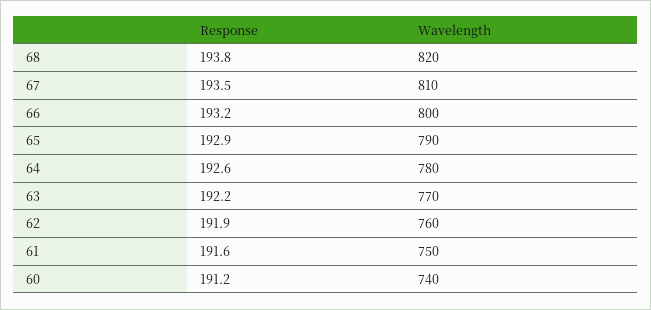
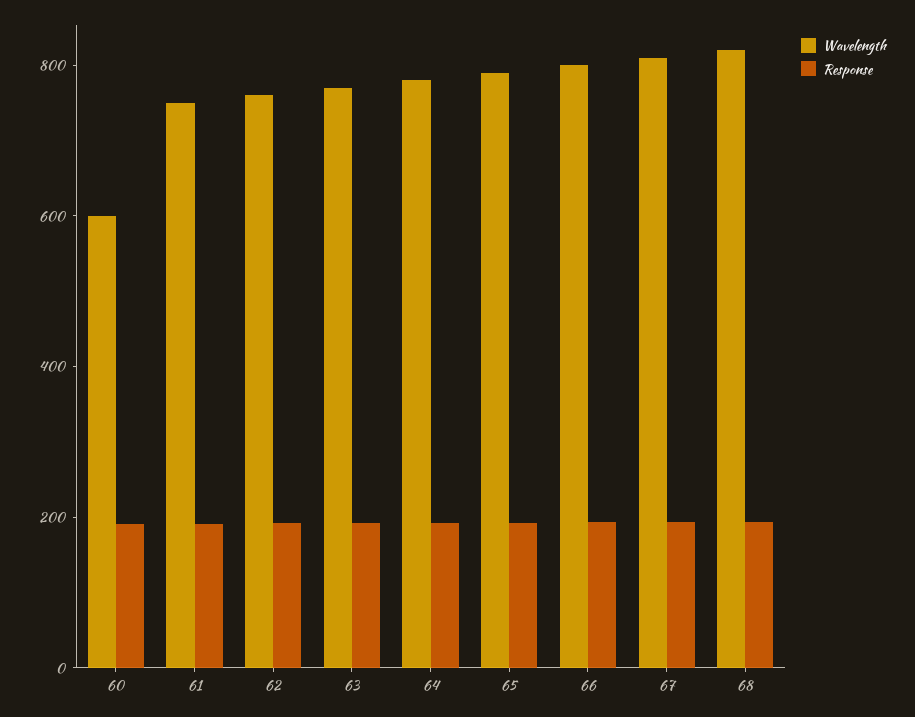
  {
    "Response": {
      "68": 193.8,
      "67": 193.5,
      "66": 193.2,
      "65": 192.9,
      "64": 192.6,
      "63": 192.2,
      "62": 191.9,
      "61": 191.6,
      "60": 191.2
    },
    "Wavelength": {
      "68": 820,
      "67": 810,
      "66": 800,
      "65": 790,
      "64": 780,
      "63": 770,
      "62": 760,
      "61": 750,
-     "60": 740
+     "60": 600
    }
  }

